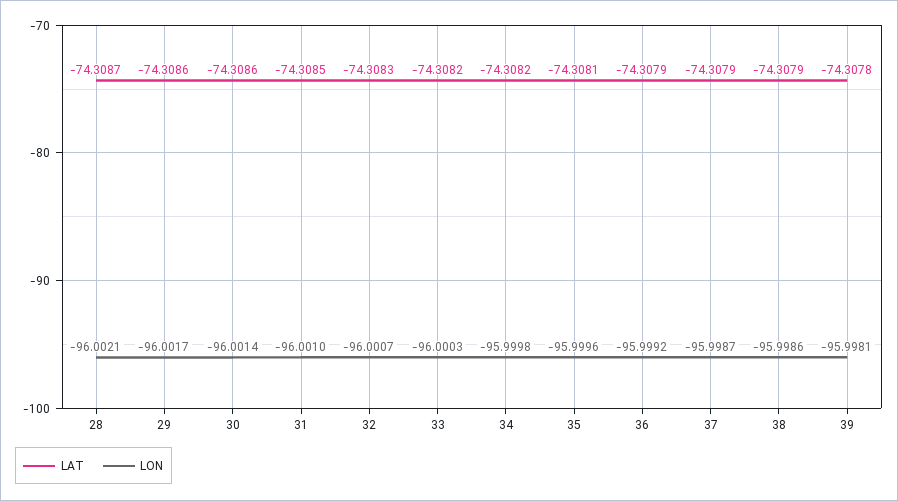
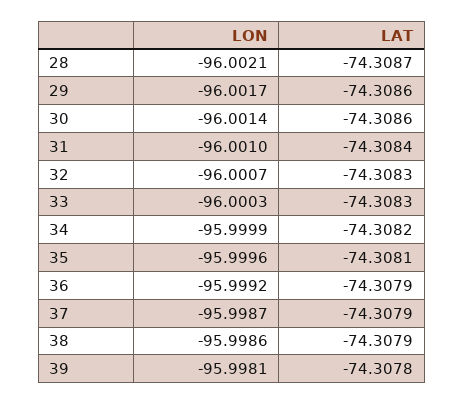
  {
    "LAT": {
      "28": -74.3087,
      "29": -74.3086,
      "30": -74.3086,
-     "31": -74.3085,
+     "31": -74.3084,
      "32": -74.3083,
-     "33": -74.3082,
+     "33": -74.3083,
      "34": -74.3082,
      "35": -74.3081,
      "36": -74.3079,
      "37": -74.3079,
      "38": -74.3079,
      "39": -74.3078
    },
    "LON": {
      "28": -96.0021,
      "29": -96.0017,
      "30": -96.0014,
      "31": -96.001,
      "32": -96.0007,
      "33": -96.0003,
-     "34": -95.9998,
+     "34": -95.9999,
      "35": -95.9996,
      "36": -95.9992,
      "37": -95.9987,
      "38": -95.9986,
      "39": -95.9981
    }
  }

